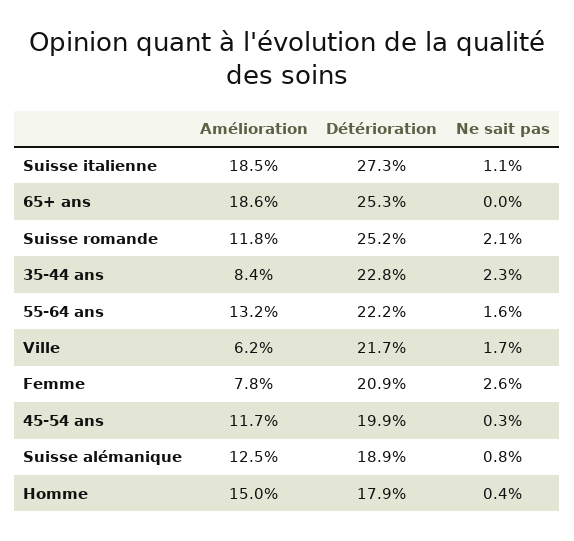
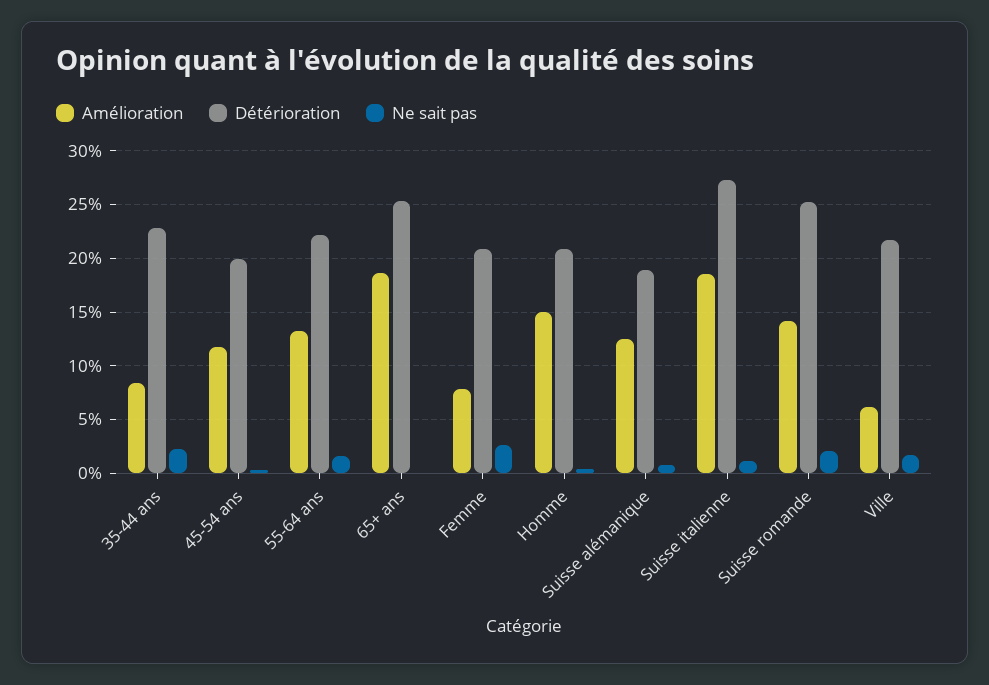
  {
    "Amélioration": {
      "Suisse italienne": 18.5,
      "65+ ans": 18.6,
-     "Suisse romande": 11.8,
+     "Suisse romande": 14,
      "35-44 ans": 8.4,
      "55-64 ans": 13.2,
      "Ville": 6.2,
      "Femme": 7.8,
      "45-54 ans": 11.7,
      "Suisse alémanique": 12.5,
      "Homme": 15
    },
    "Détérioration": {
      "Suisse italienne": 27.3,
      "65+ ans": 25.3,
      "Suisse romande": 25.2,
      "35-44 ans": 22.8,
      "55-64 ans": 22.2,
      "Ville": 21.7,
      "Femme": 20.9,
      "45-54 ans": 19.9,
      "Suisse alémanique": 18.9,
-     "Homme": 17.9
+     "Homme": 21
    },
    "Ne sait pas": {
      "Suisse italienne": 1.1,
      "65+ ans": 0,
      "Suisse romande": 2.1,
      "35-44 ans": 2.3,
      "55-64 ans": 1.6,
      "Ville": 1.7,
      "Femme": 2.6,
      "45-54 ans": 0.3,
      "Suisse alémanique": 0.8,
      "Homme": 0.4
    }
  }

